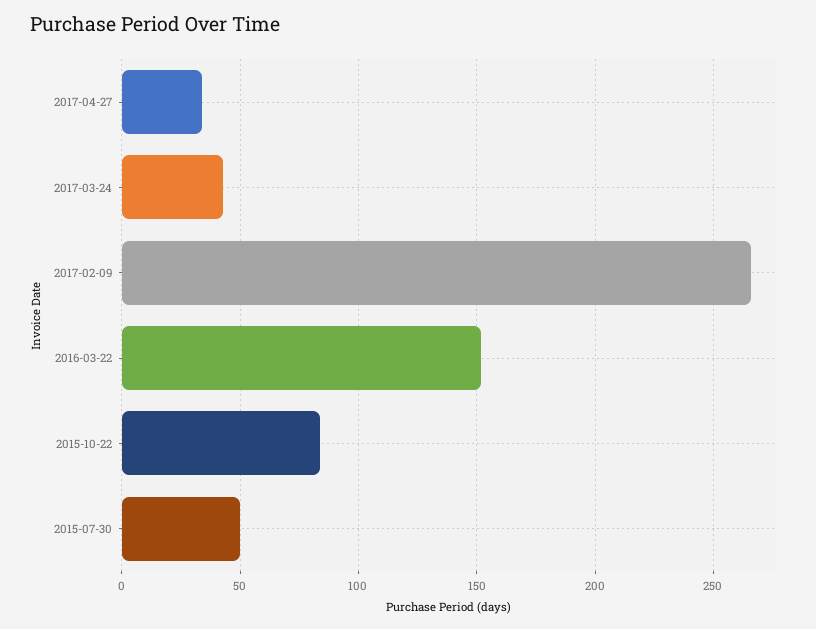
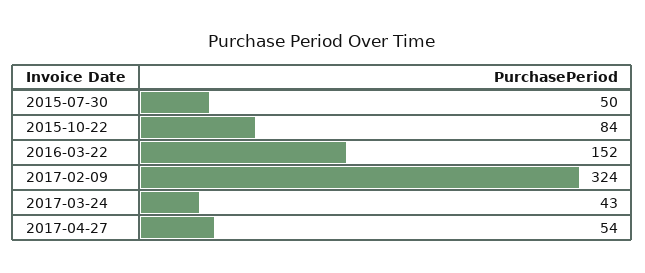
  {
-   "2017-04-27": 35,
+   "2017-04-27": 54,
    "2017-03-24": 43,
-   "2017-02-09": 265,
+   "2017-02-09": 324,
    "2016-03-22": 152,
    "2015-10-22": 84,
    "2015-07-30": 50
  }

